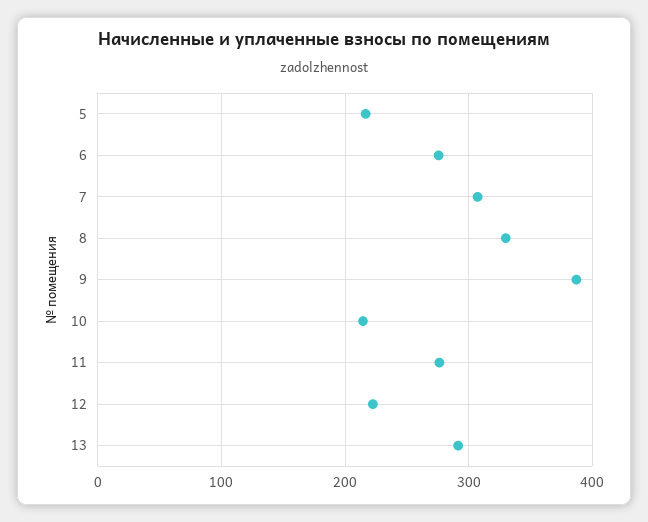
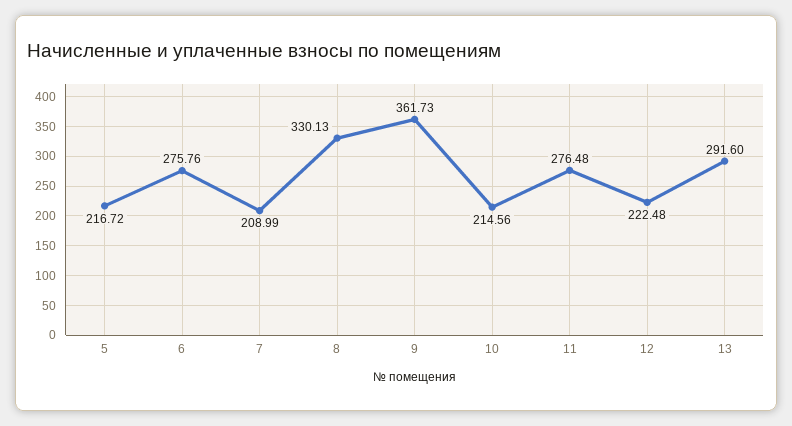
  {
    "5": 216.72,
    "6": 275.76,
-   "7": 310,
+   "7": 208.99,
    "8": 330.13,
-   "9": 390,
+   "9": 361.73,
    "10": 214.56,
    "11": 276.48,
    "12": 222.48,
    "13": 291.6
  }

